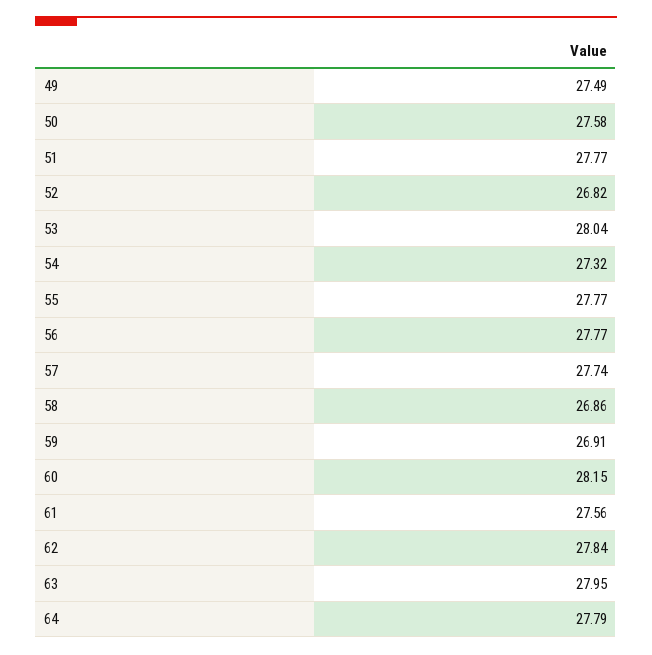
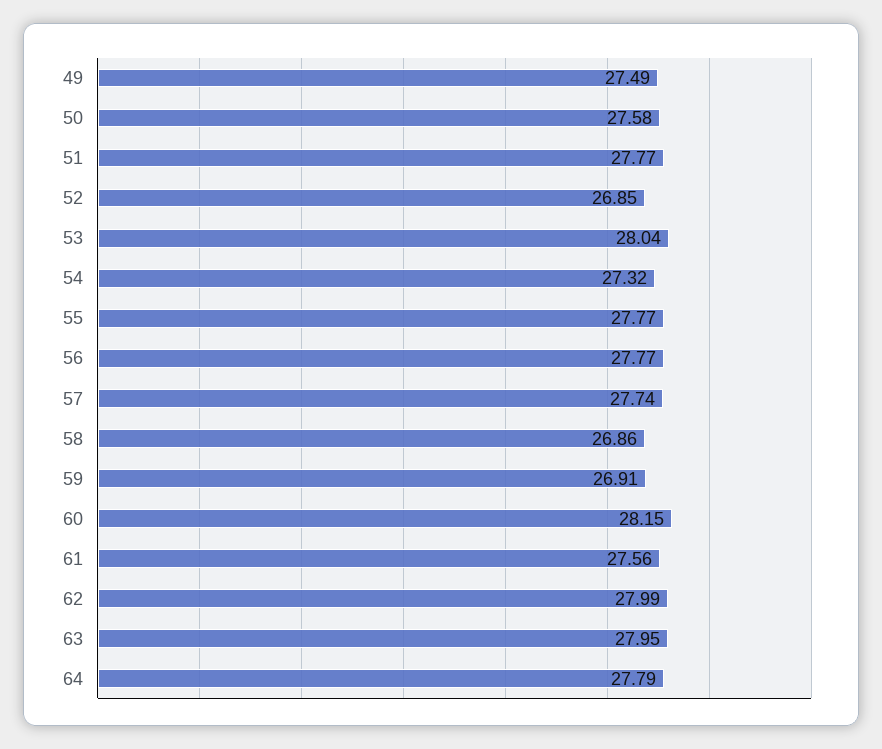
  {
    "49": 27.49,
    "50": 27.58,
    "51": 27.77,
-   "52": 26.82,
+   "52": 26.85,
    "53": 28.04,
    "54": 27.32,
    "55": 27.77,
    "56": 27.77,
    "57": 27.74,
    "58": 26.86,
    "59": 26.91,
    "60": 28.15,
    "61": 27.56,
-   "62": 27.84,
+   "62": 27.99,
    "63": 27.95,
    "64": 27.79
  }

